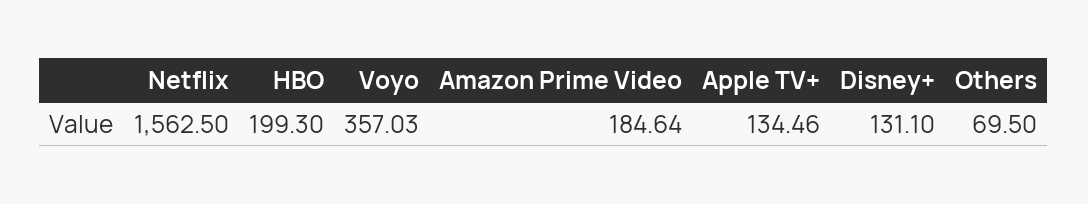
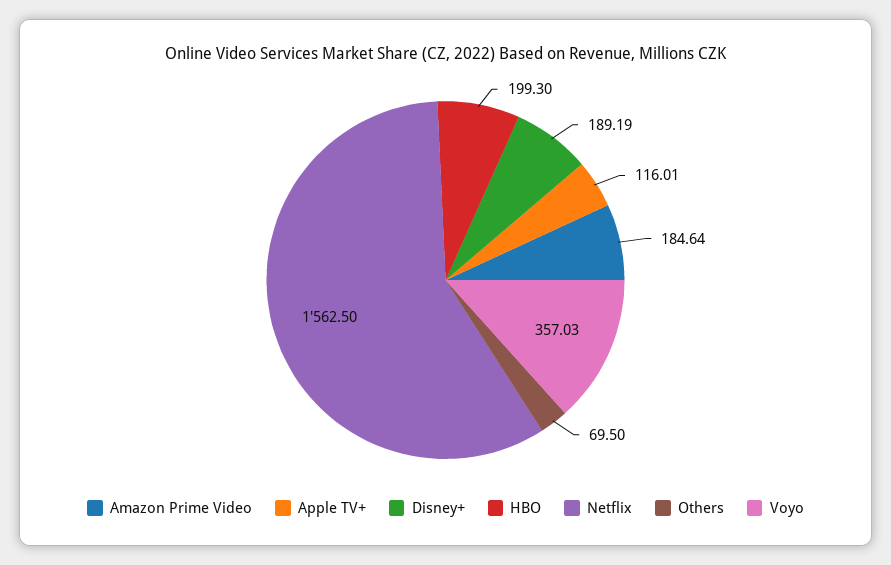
  {
    "Netflix": 1562.5,
    "HBO": 199.3,
    "Voyo": 357.03,
    "Amazon Prime Video": 184.64,
-   "Apple TV+": 134.46,
+   "Apple TV+": 116.01,
-   "Disney+": 131.1,
+   "Disney+": 189.19,
    "Others": 69.5
  }

